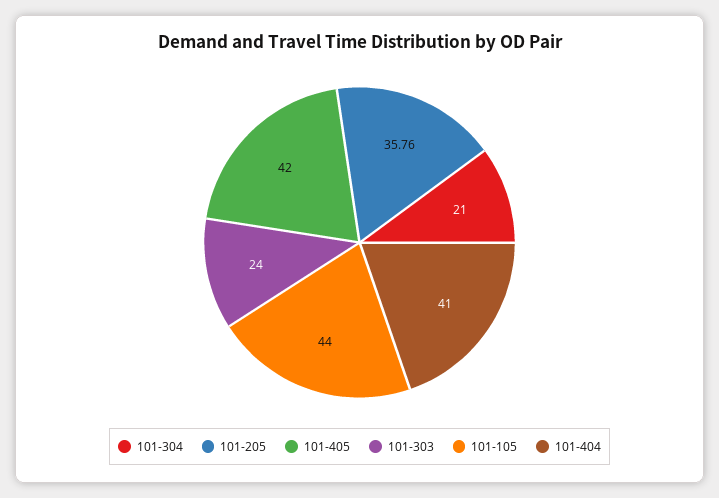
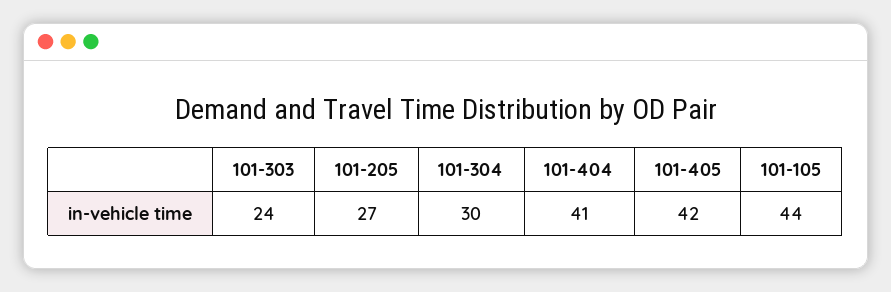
  {
-   "101-304": 21,
+   "101-304": 30,
-   "101-205": 35.76,
+   "101-205": 27,
    "101-405": 42,
    "101-303": 24,
    "101-105": 44,
    "101-404": 41
  }

